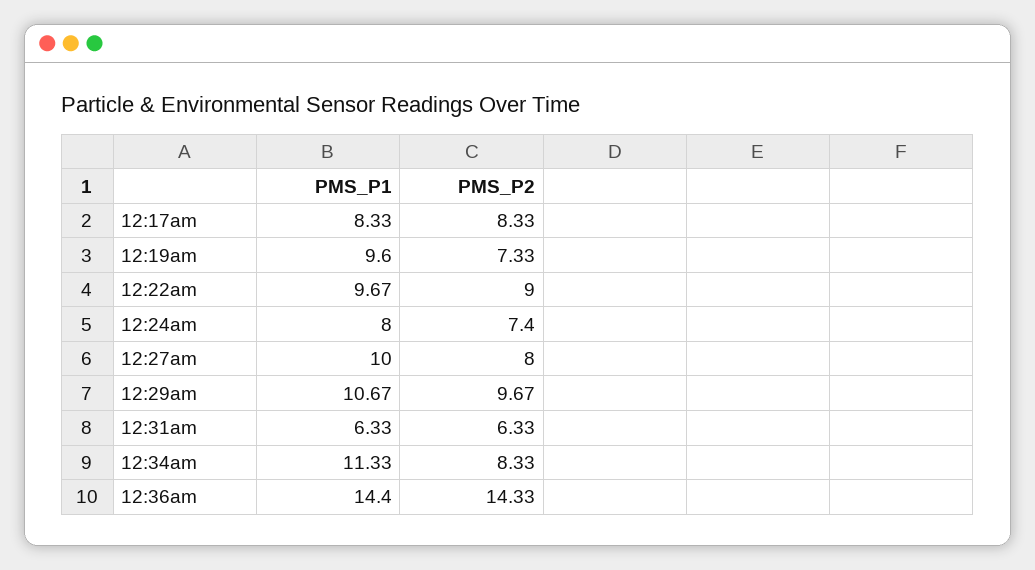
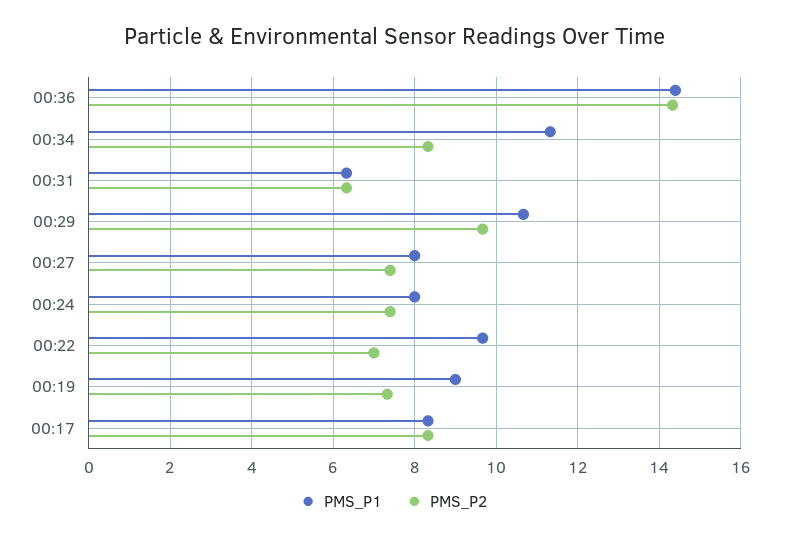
  {
    "PMS_P1": {
      "12:17am": 8.33,
-     "12:19am": 9.6,
+     "12:19am": 9,
      "12:22am": 9.67,
      "12:24am": 8,
-     "12:27am": 10,
+     "12:27am": 8,
      "12:29am": 10.67,
      "12:31am": 6.33,
      "12:34am": 11.33,
      "12:36am": 14.4
    },
    "PMS_P2": {
      "12:17am": 8.33,
      "12:19am": 7.33,
-     "12:22am": 9,
+     "12:22am": 7,
      "12:24am": 7.4,
-     "12:27am": 8,
+     "12:27am": 7.4,
      "12:29am": 9.67,
      "12:31am": 6.33,
      "12:34am": 8.33,
      "12:36am": 14.33
    }
  }

